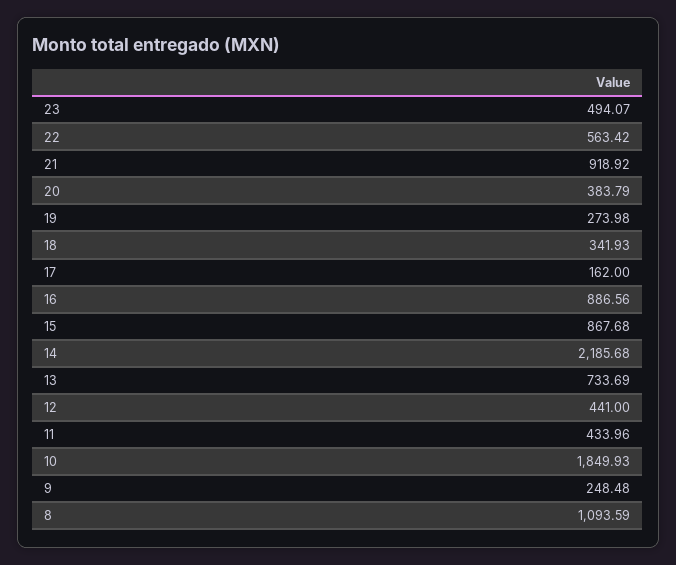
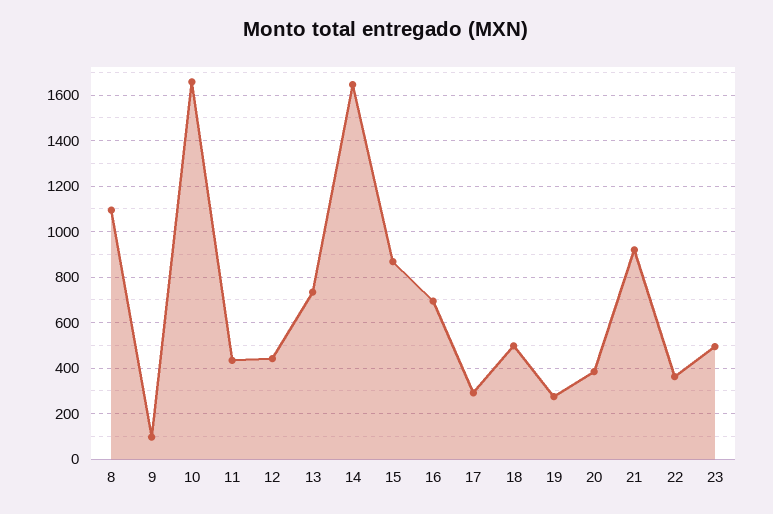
  {
    "23": 494.07,
-   "22": 563.42,
+   "22": 350,
    "21": 918.92,
    "20": 383.79,
    "19": 273.98,
-   "18": 341.93,
+   "18": 500,
-   "17": 162,
+   "17": 300,
-   "16": 886.56,
+   "16": 700,
    "15": 867.68,
-   "14": 2185.68,
+   "14": 1650,
    "13": 733.69,
    "12": 441,
    "11": 433.96,
-   "10": 1849.93,
+   "10": 1650,
-   "9": 248.48,
+   "9": 100,
    "8": 1093.59
  }

